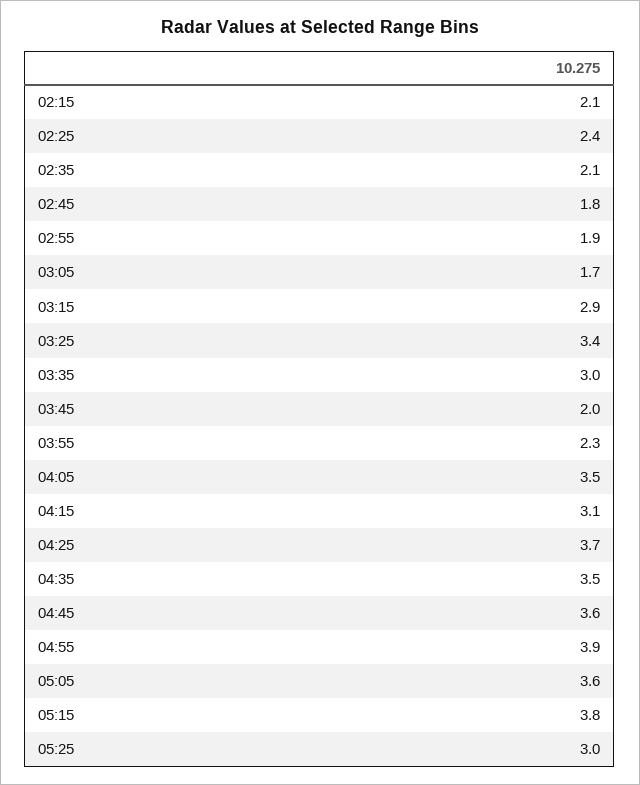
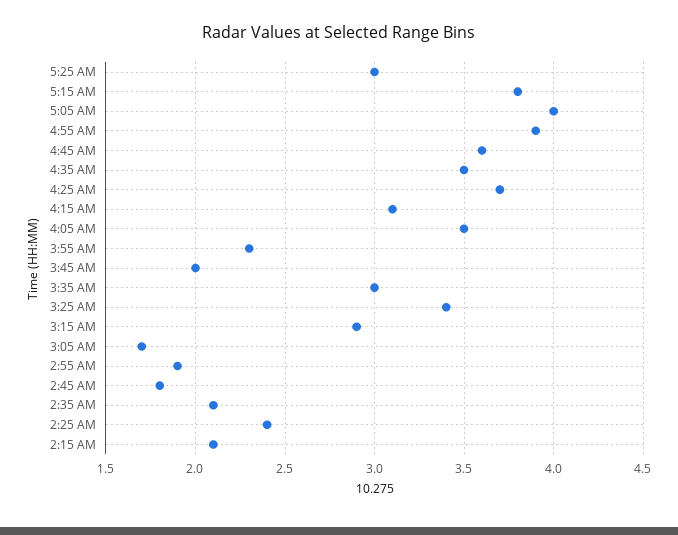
  {
    "02:15": 2.1,
    "02:25": 2.4,
    "02:35": 2.1,
    "02:45": 1.8,
    "02:55": 1.9,
    "03:05": 1.7,
    "03:15": 2.9,
    "03:25": 3.4,
    "03:35": 3,
    "03:45": 2,
    "03:55": 2.3,
    "04:05": 3.5,
    "04:15": 3.1,
    "04:25": 3.7,
    "04:35": 3.5,
    "04:45": 3.6,
    "04:55": 3.9,
-   "05:05": 3.6,
+   "05:05": 4,
    "05:15": 3.8,
    "05:25": 3
  }

